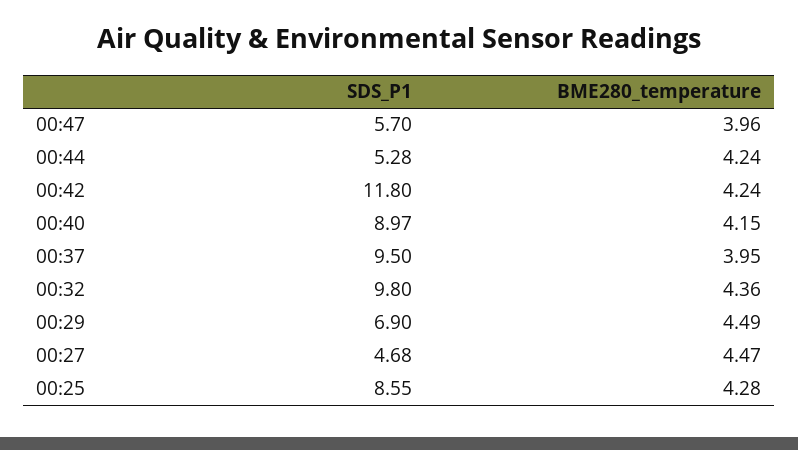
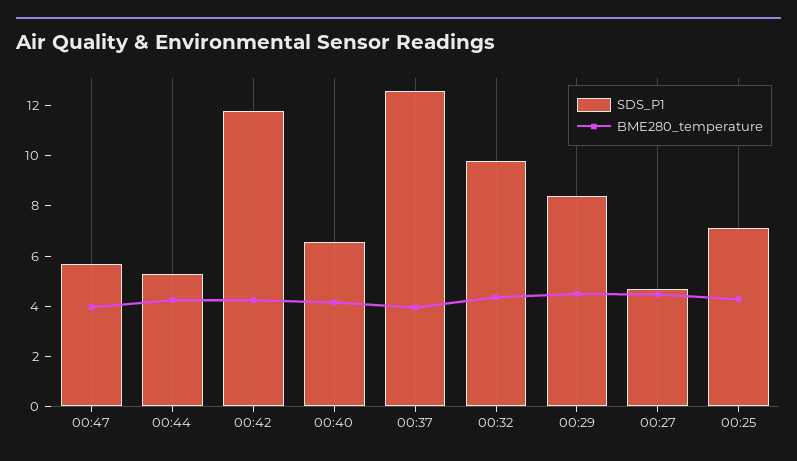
  {
    "SDS_P1": {
      "00:47": 5.7,
      "00:44": 5.28,
      "00:42": 11.8,
-     "00:40": 8.97,
+     "00:40": 6.5,
-     "00:37": 9.5,
+     "00:37": 12.5,
      "00:32": 9.8,
-     "00:29": 6.9,
+     "00:29": 8.5,
      "00:27": 4.68,
-     "00:25": 8.55
+     "00:25": 7
    },
    "BME280_temperature": {
      "00:47": 3.96,
      "00:44": 4.24,
      "00:42": 4.24,
      "00:40": 4.15,
      "00:37": 3.95,
      "00:32": 4.36,
      "00:29": 4.49,
      "00:27": 4.47,
      "00:25": 4.28
    }
  }

